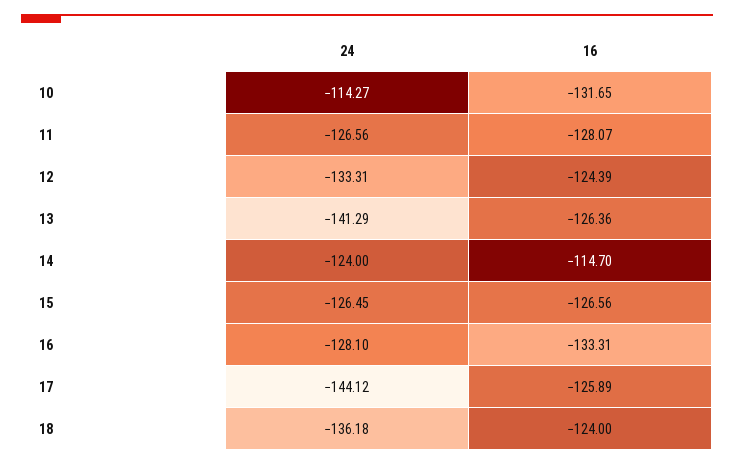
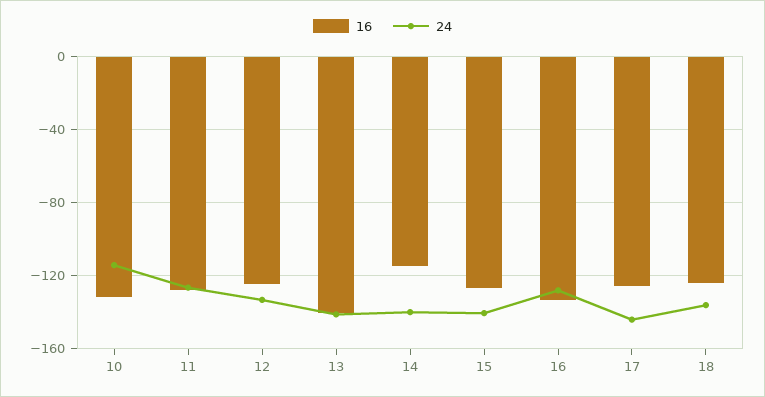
  {
    "24": {
      "10": -114.27,
      "11": -126.56,
      "12": -133.31,
      "13": -141.29,
-     "14": -124,
+     "14": -140,
-     "15": -126.45,
+     "15": -140,
      "16": -128.1,
      "17": -144.12,
      "18": -136.18
    },
    "16": {
      "10": -131.65,
      "11": -128.07,
      "12": -124.39,
-     "13": -126.36,
+     "13": -140,
      "14": -114.7,
      "15": -126.56,
      "16": -133.31,
      "17": -125.89,
      "18": -124
    }
  }

